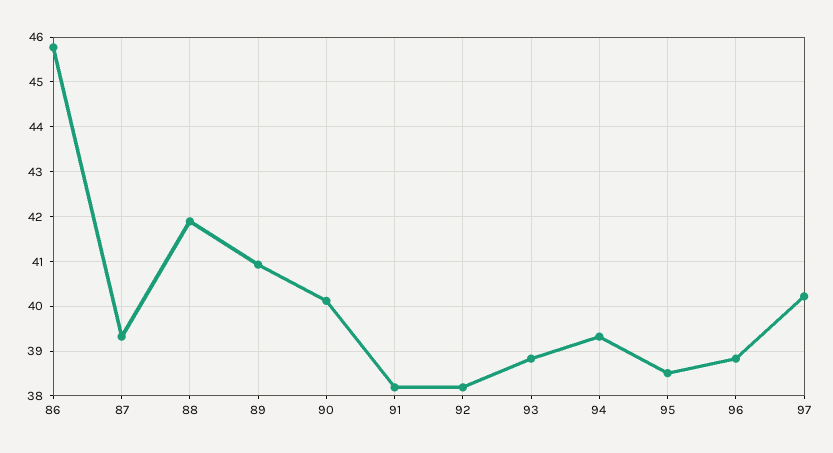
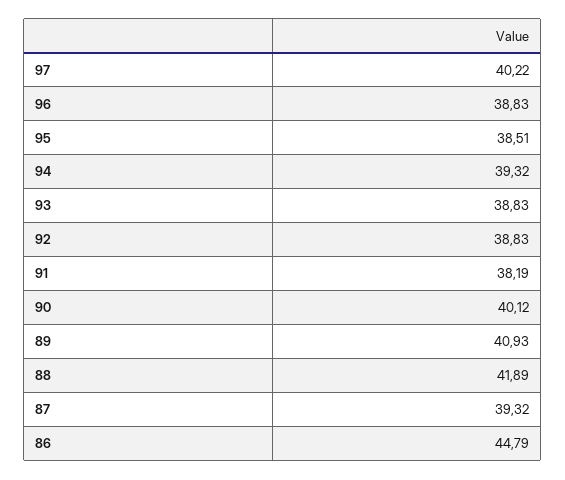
  {
-   "86": 45.8,
+   "86": 44.79,
    "87": 39.32,
    "88": 41.89,
    "89": 40.93,
    "90": 40.12,
    "91": 38.19,
-   "92": 38.2,
+   "92": 38.83,
    "93": 38.83,
    "94": 39.32,
    "95": 38.51,
    "96": 38.83,
    "97": 40.22
  }

